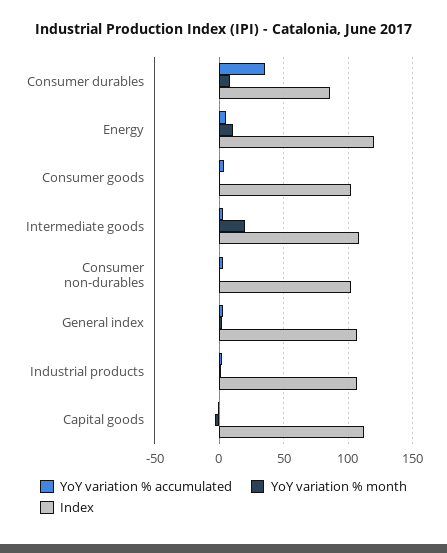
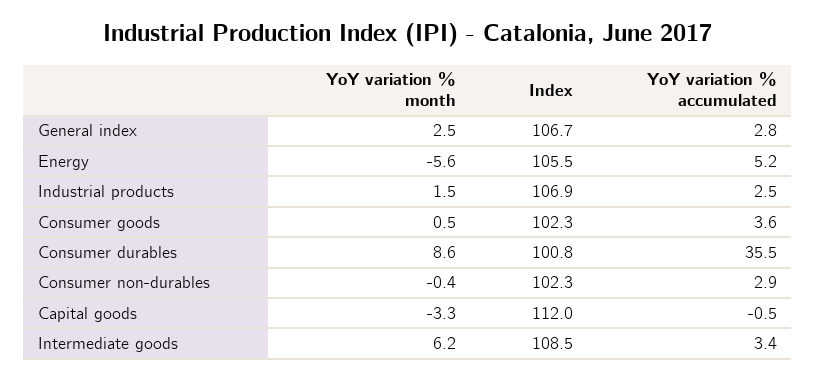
  {
    "YoY variation % accumulated": {
      "Consumer durables": 35.5,
      "Energy": 5.2,
      "Consumer goods": 3.6,
      "Intermediate goods": 3.4,
      "Consumer non-durables": 2.9,
      "General index": 2.8,
      "Industrial products": 2.5,
      "Capital goods": -0.5
    },
    "YoY variation % month": {
      "Consumer durables": 8.6,
-     "Energy": 10,
+     "Energy": -5.6,
      "Consumer goods": 0.5,
-     "Intermediate goods": 20,
+     "Intermediate goods": 6.2,
      "Consumer non-durables": -0.4,
      "General index": 2.5,
      "Industrial products": 1.5,
      "Capital goods": -3.3
    },
    "Index": {
-     "Consumer durables": 85,
+     "Consumer durables": 100.8,
-     "Energy": 120,
+     "Energy": 105.5,
      "Consumer goods": 102.3,
      "Intermediate goods": 108.5,
      "Consumer non-durables": 102.3,
      "General index": 106.7,
      "Industrial products": 106.9,
      "Capital goods": 112
    }
  }

